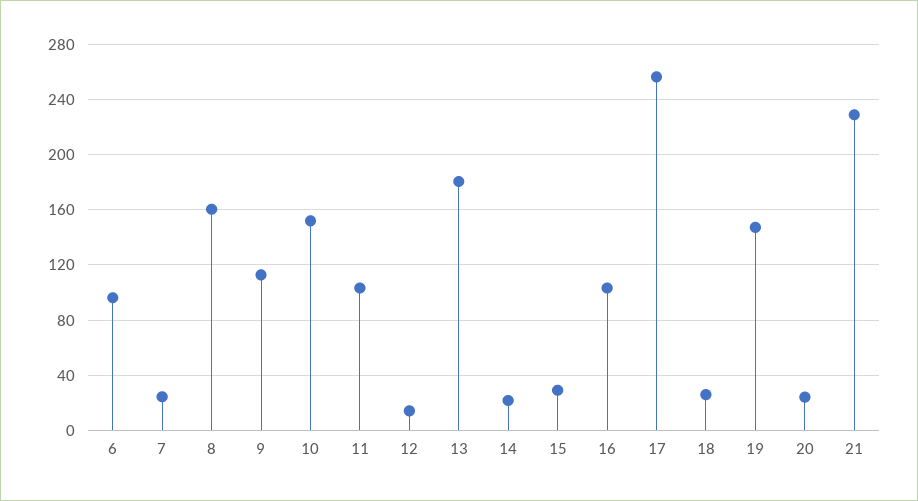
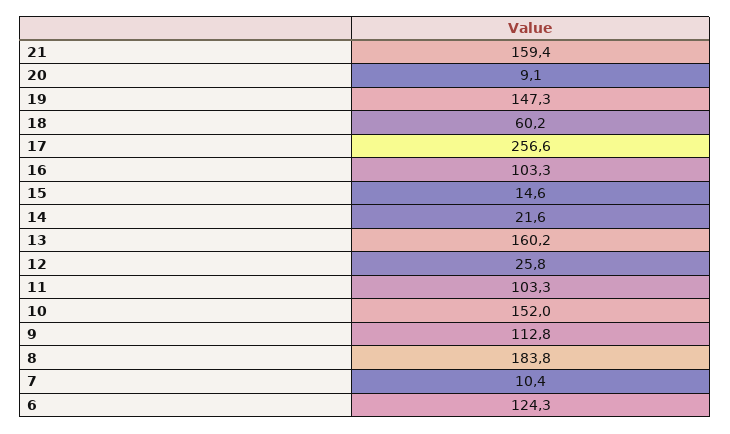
  {
-   "6": 95,
+   "6": 124.3,
-   "7": 25,
+   "7": 10.4,
-   "8": 160,
+   "8": 183.8,
    "9": 112.8,
    "10": 152,
    "11": 103.3,
-   "12": 15,
+   "12": 25.8,
-   "13": 180,
+   "13": 160.2,
    "14": 21.6,
-   "15": 30,
+   "15": 14.6,
    "16": 103.3,
    "17": 256.6,
-   "18": 25,
+   "18": 60.2,
    "19": 147.3,
-   "20": 25,
+   "20": 9.1,
-   "21": 230
+   "21": 159.4
  }

